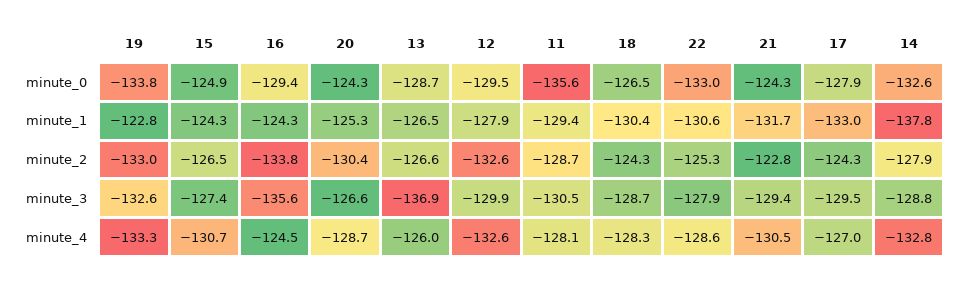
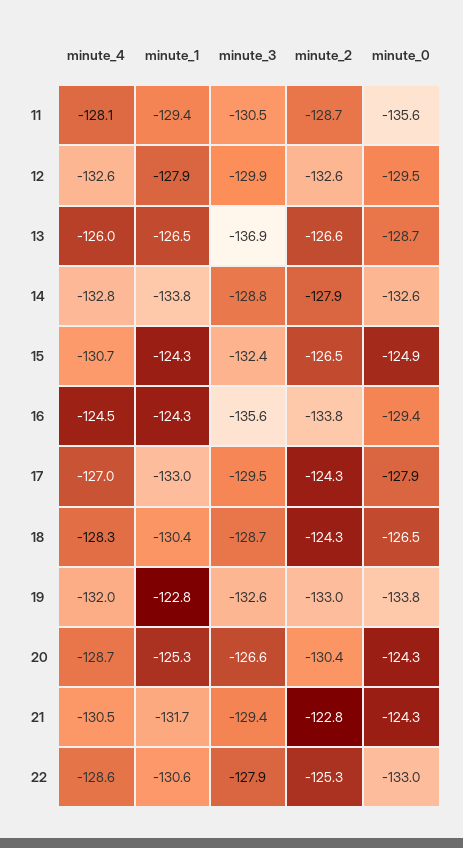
  {
    "19": {
      "minute_0": -133.8,
      "minute_1": -122.8,
      "minute_2": -133,
      "minute_3": -132.6,
-     "minute_4": -133.3
+     "minute_4": -132
    },
    "15": {
      "minute_0": -124.9,
      "minute_1": -124.3,
      "minute_2": -126.5,
-     "minute_3": -127.4,
+     "minute_3": -132.4,
      "minute_4": -130.7
    },
    "16": {
      "minute_0": -129.4,
      "minute_1": -124.3,
      "minute_2": -133.8,
      "minute_3": -135.6,
      "minute_4": -124.5
    },
    "20": {
      "minute_0": -124.3,
      "minute_1": -125.3,
      "minute_2": -130.4,
      "minute_3": -126.6,
      "minute_4": -128.7
    },
    "13": {
      "minute_0": -128.7,
      "minute_1": -126.5,
      "minute_2": -126.6,
      "minute_3": -136.9,
      "minute_4": -126
    },
    "12": {
      "minute_0": -129.5,
      "minute_1": -127.9,
      "minute_2": -132.6,
      "minute_3": -129.9,
      "minute_4": -132.6
    },
    "11": {
      "minute_0": -135.6,
      "minute_1": -129.4,
      "minute_2": -128.7,
      "minute_3": -130.5,
      "minute_4": -128.1
    },
    "18": {
      "minute_0": -126.5,
      "minute_1": -130.4,
      "minute_2": -124.3,
      "minute_3": -128.7,
      "minute_4": -128.3
    },
    "22": {
      "minute_0": -133,
      "minute_1": -130.6,
      "minute_2": -125.3,
      "minute_3": -127.9,
      "minute_4": -128.6
    },
    "21": {
      "minute_0": -124.3,
      "minute_1": -131.7,
      "minute_2": -122.8,
      "minute_3": -129.4,
      "minute_4": -130.5
    },
    "17": {
      "minute_0": -127.9,
      "minute_1": -133,
      "minute_2": -124.3,
      "minute_3": -129.5,
      "minute_4": -127
    },
    "14": {
      "minute_0": -132.6,
-     "minute_1": -137.8,
+     "minute_1": -133.8,
      "minute_2": -127.9,
      "minute_3": -128.8,
      "minute_4": -132.8
    }
  }

